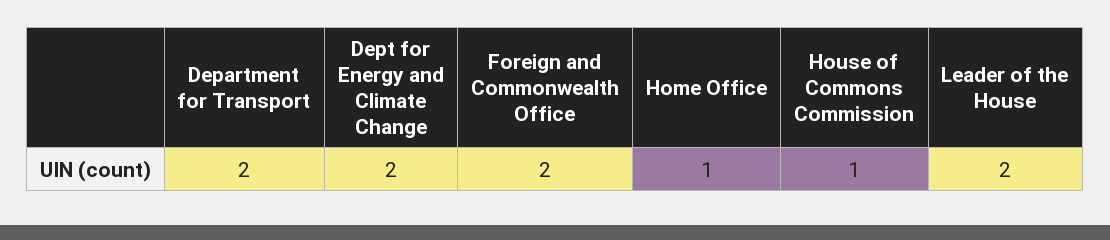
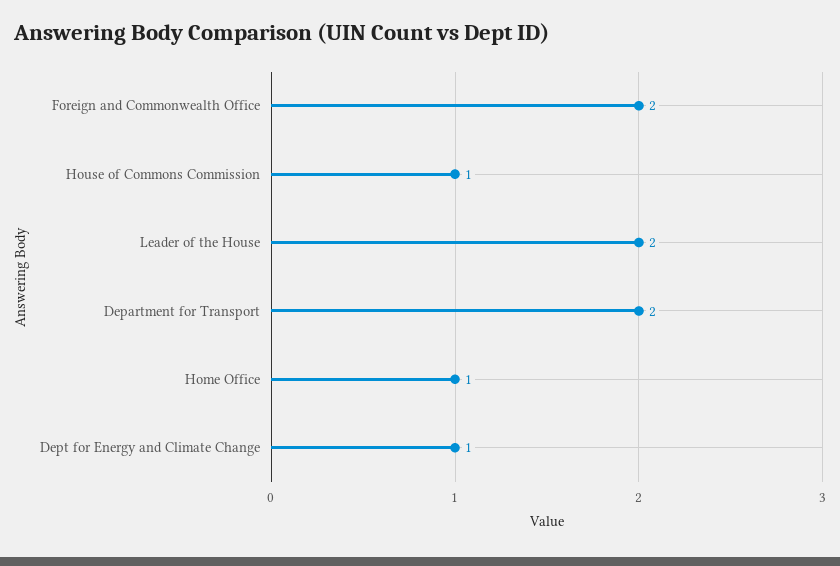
  {
    "Department for Transport": 2,
-   "Dept for Energy and Climate Change": 2,
+   "Dept for Energy and Climate Change": 1,
    "Foreign and Commonwealth Office": 2,
    "Home Office": 1,
    "House of Commons Commission": 1,
    "Leader of the House": 2
  }

